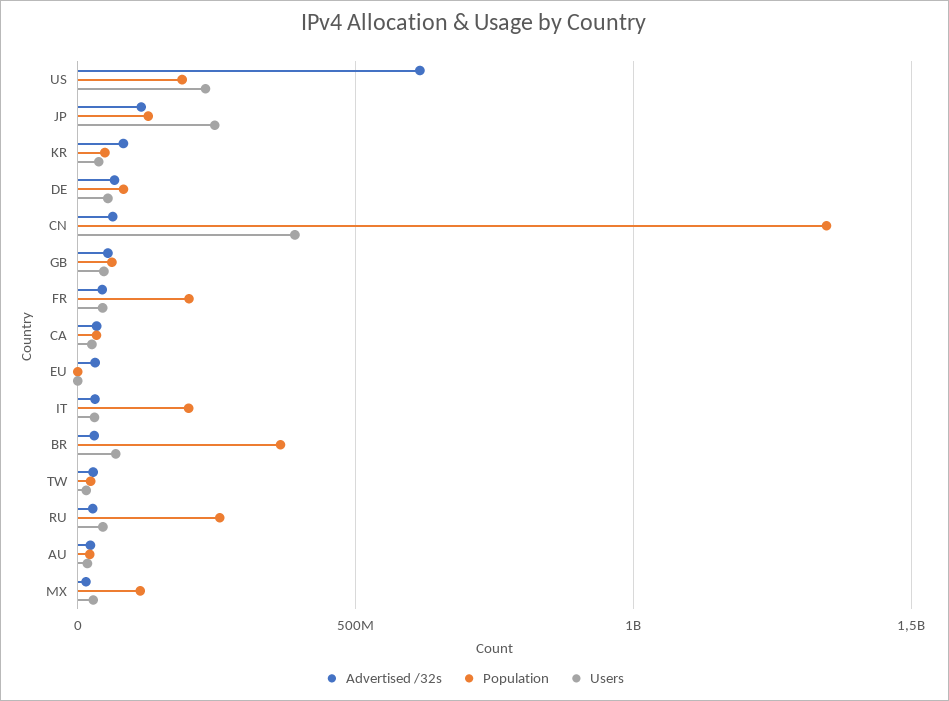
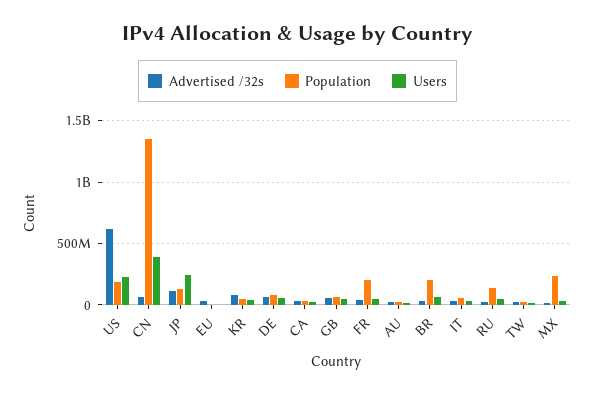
  {
    "Advertised /32s": {
      "US": 600000000,
      "JP": 100000000,
      "KR": 100000000,
      "DE": 50000000,
      "CN": 50000000,
      "GB": 50000000,
      "FR": 50000000,
      "CA": 50000000,
      "EU": 50000000,
      "IT": 50000000,
      "BR": 50000000,
      "TW": 50000000,
      "RU": 50000000,
      "AU": 0,
      "MX": 0
    },
    "Population": {
      "US": 200000000,
      "JP": 150000000,
      "KR": 50000000,
      "DE": 100000000,
      "CN": 1350000000,
      "GB": 50000000,
      "FR": 200000000,
      "CA": 50000000,
      "EU": 0,
-     "IT": 200000000,
+     "IT": 50000000,
-     "BR": 350000000,
+     "BR": 200000000,
      "TW": 0,
-     "RU": 250000000,
+     "RU": 150000000,
      "AU": 0,
-     "MX": 100000000
+     "MX": 250000000
    },
    "Users": {
      "US": 250000000,
      "JP": 250000000,
      "KR": 50000000,
      "DE": 50000000,
      "CN": 400000000,
      "GB": 50000000,
      "FR": 50000000,
      "CA": 50000000,
      "EU": 0,
      "IT": 50000000,
      "BR": 50000000,
      "TW": 0,
      "RU": 50000000,
      "AU": 0,
      "MX": 50000000
    }
  }

